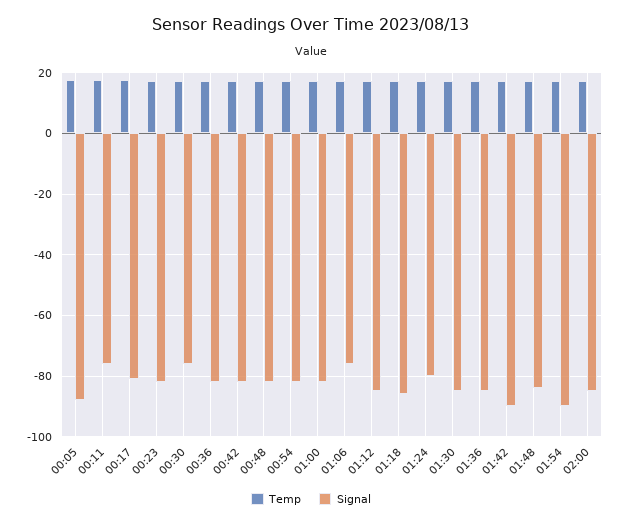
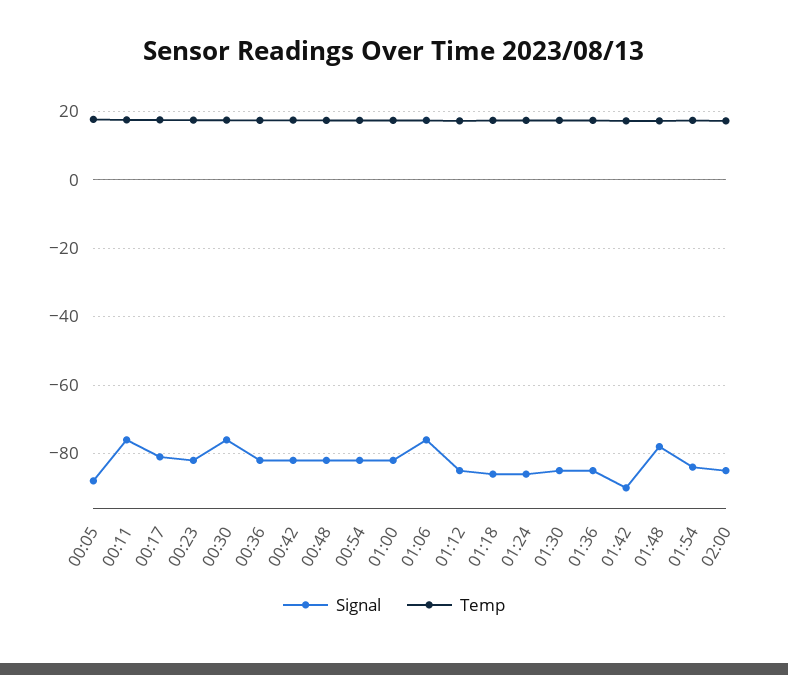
  {
    "Temp": {
      "00:05": 18,
      "00:11": 18,
      "00:17": 18,
      "00:23": 18,
      "00:30": 18,
      "00:36": 18,
      "00:42": 18,
      "00:48": 18,
      "00:54": 18,
      "01:00": 18,
      "01:06": 18,
      "01:12": 18,
      "01:18": 18,
      "01:24": 18,
      "01:30": 18,
      "01:36": 18,
      "01:42": 18,
      "01:48": 18,
      "01:54": 18,
      "02:00": 18
    },
    "Signal": {
      "00:05": -88,
      "00:11": -76,
      "00:17": -82,
      "00:23": -82,
      "00:30": -76,
      "00:36": -82,
      "00:42": -82,
      "00:48": -82,
      "00:54": -82,
      "01:00": -82,
      "01:06": -76,
      "01:12": -86,
      "01:18": -86,
-     "01:24": -80,
+     "01:24": -86,
      "01:30": -86,
      "01:36": -86,
      "01:42": -90,
-     "01:48": -84,
+     "01:48": -78,
-     "01:54": -90,
+     "01:54": -84,
      "02:00": -86
    }
  }

